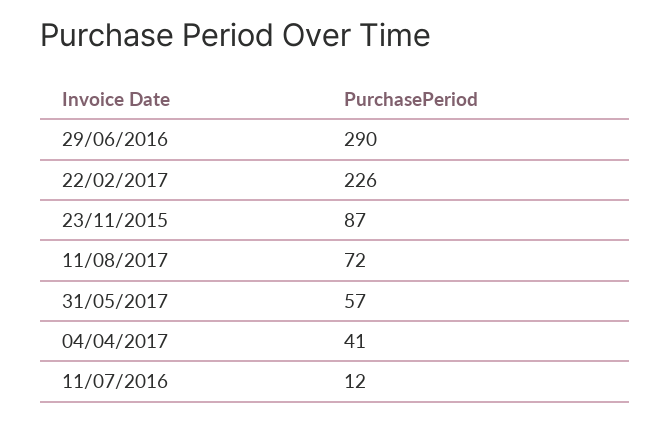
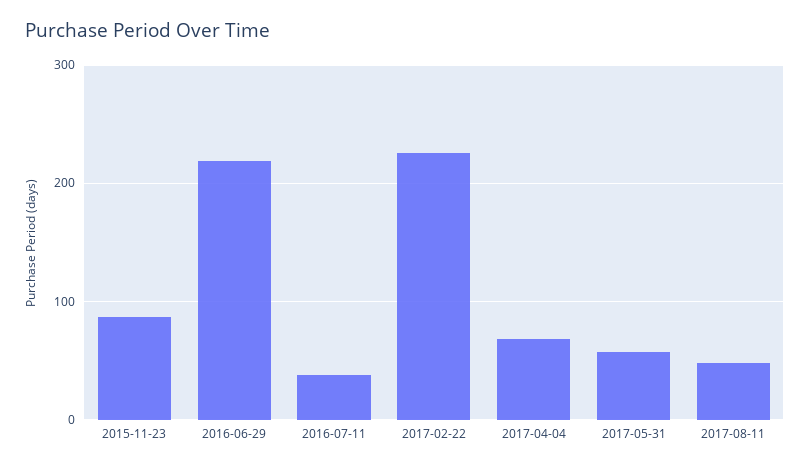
  {
-   "29/06/2016": 290,
+   "29/06/2016": 220,
    "22/02/2017": 226,
    "23/11/2015": 87,
-   "11/08/2017": 72,
+   "11/08/2017": 50,
    "31/05/2017": 57,
-   "04/04/2017": 41,
+   "04/04/2017": 70,
-   "11/07/2016": 12
+   "11/07/2016": 40
  }

